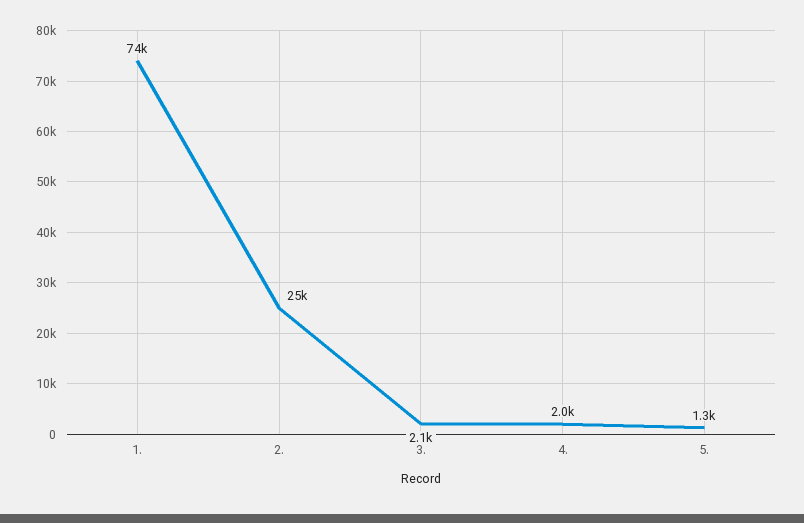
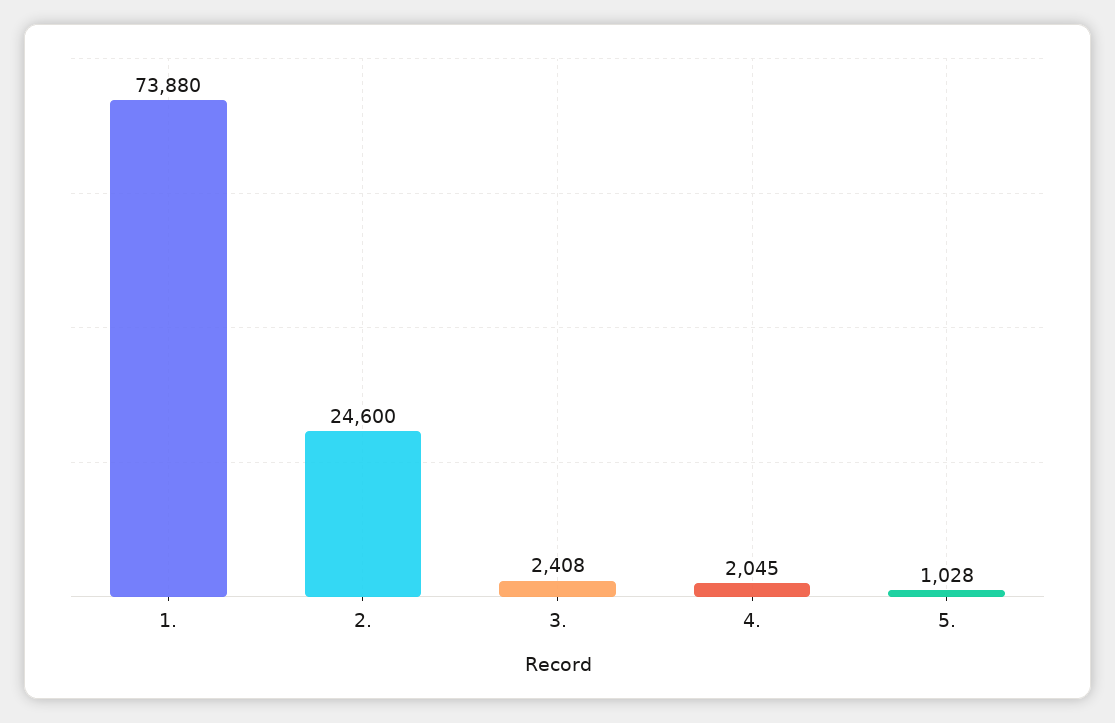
  {
    "1.": 73880,
    "2.": 24600,
-   "3.": 2100,
+   "3.": 2408,
    "4.": 2045,
-   "5.": 1300
+   "5.": 1028
  }

